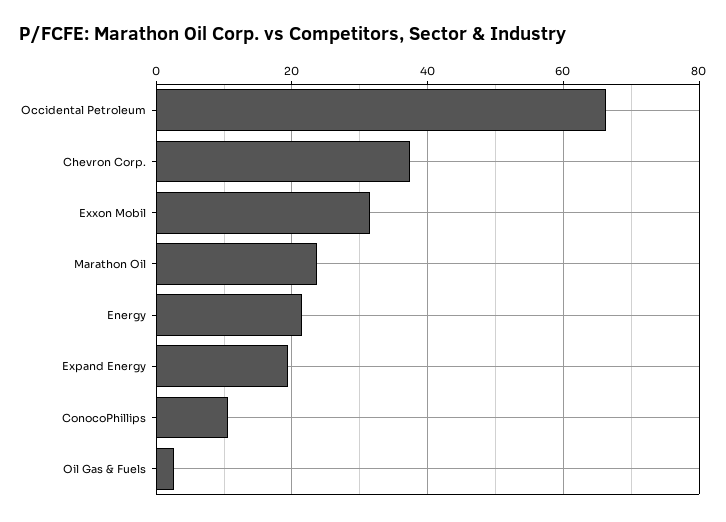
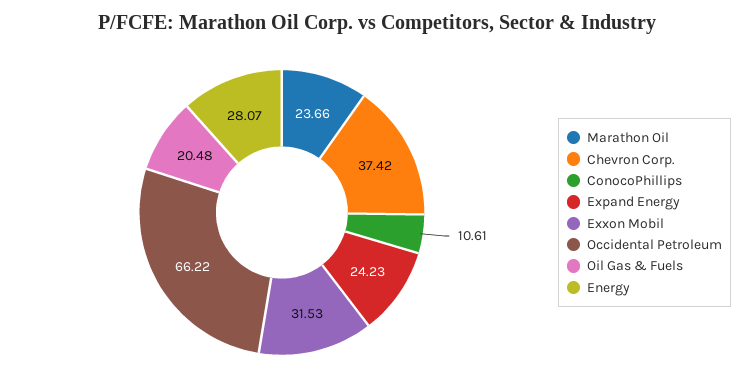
  {
    "Occidental Petroleum": 66.22,
    "Chevron Corp.": 37.42,
    "Exxon Mobil": 31.53,
    "Marathon Oil": 23.66,
-   "Energy": 22,
+   "Energy": 28.07,
-   "Expand Energy": 20,
+   "Expand Energy": 24.23,
    "ConocoPhillips": 10.61,
-   "Oil Gas & Fuels": 2
+   "Oil Gas & Fuels": 20.48
  }

